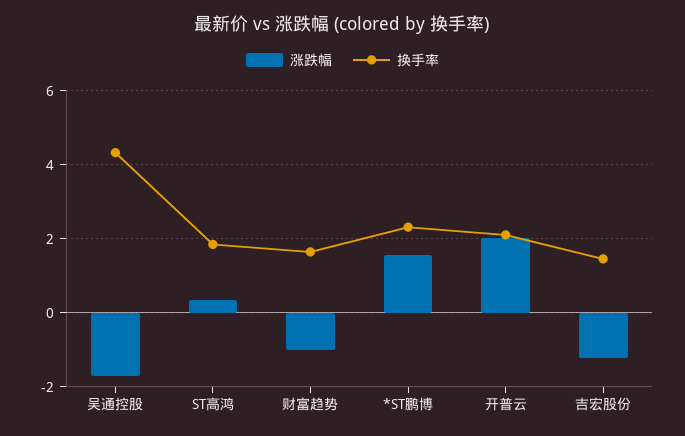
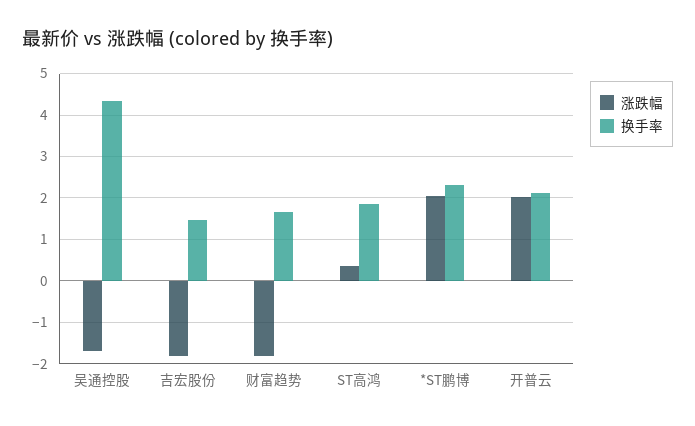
  {
    "涨跌幅": {
      "吴通控股": -1.8,
      "ST高鸿": 0.4,
-     "财富趋势": -1,
+     "财富趋势": -1.8,
-     "*ST鹏博": 1.6,
+     "*ST鹏博": 2,
      "开普云": 2,
-     "吉宏股份": -1.2
+     "吉宏股份": -1.8
    },
    "换手率": {
      "吴通控股": 4.4,
      "ST高鸿": 1.8,
      "财富趋势": 1.6,
      "*ST鹏博": 2.4,
      "开普云": 2.2,
      "吉宏股份": 1.4
    }
  }

